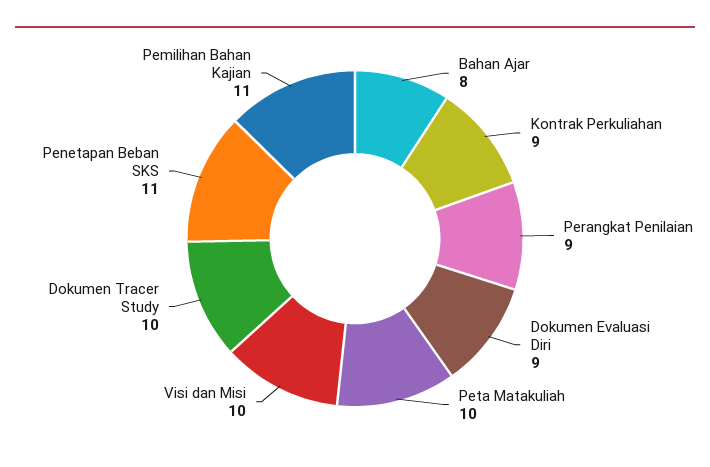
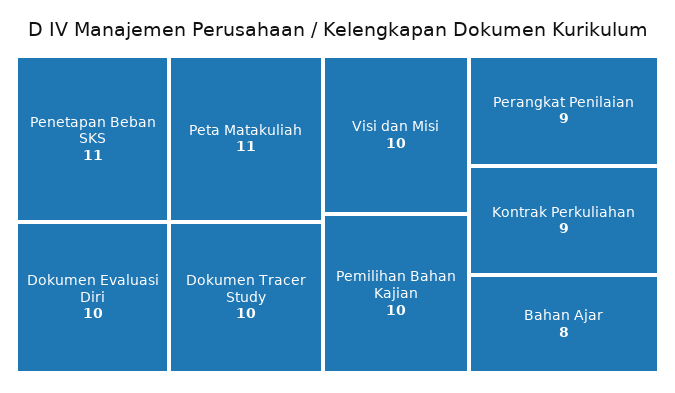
  {
    "Bahan Ajar": 8,
    "Kontrak Perkuliahan": 9,
    "Perangkat Penilaian": 9,
-   "Dokumen Evaluasi Diri": 9,
+   "Dokumen Evaluasi Diri": 10,
-   "Peta Matakuliah": 10,
+   "Peta Matakuliah": 11,
    "Visi dan Misi": 10,
    "Dokumen Tracer Study": 10,
    "Penetapan Beban SKS": 11,
-   "Pemilihan Bahan Kajian": 11
+   "Pemilihan Bahan Kajian": 10
  }

